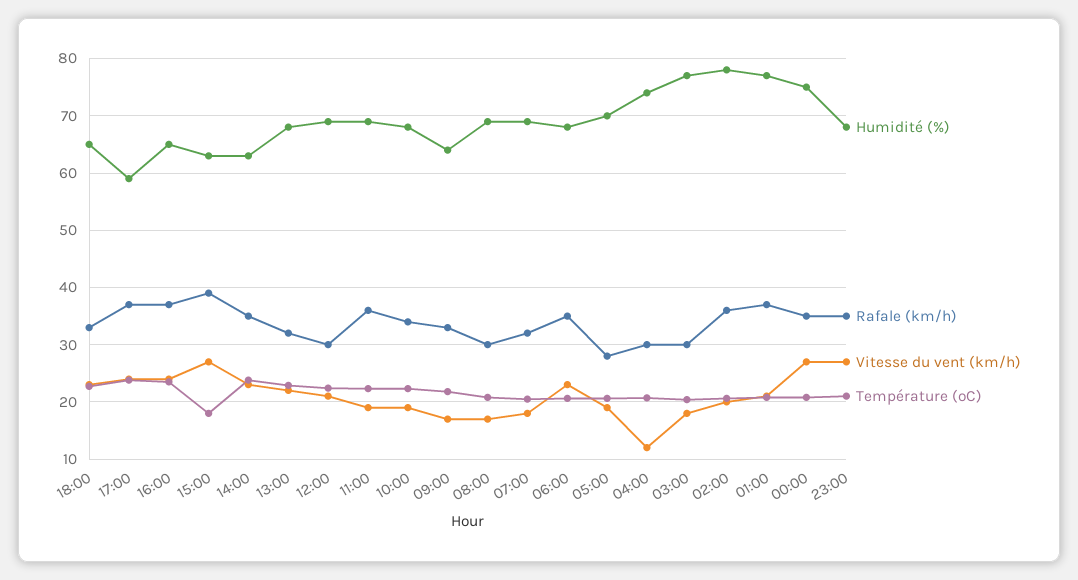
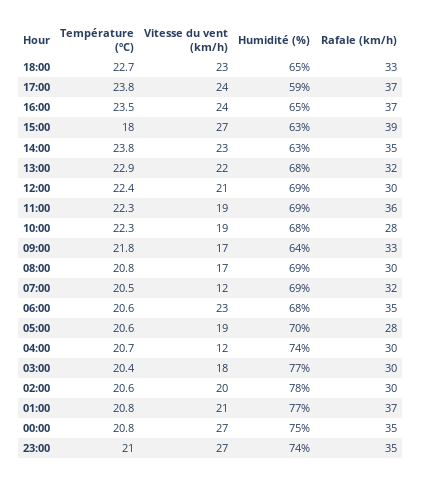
  {
    "Humidité (%)": {
      "18:00": 65,
      "17:00": 59,
      "16:00": 65,
      "15:00": 63,
      "14:00": 63,
      "13:00": 68,
      "12:00": 69,
      "11:00": 69,
      "10:00": 68,
      "09:00": 64,
      "08:00": 69,
      "07:00": 69,
      "06:00": 68,
      "05:00": 70,
      "04:00": 74,
      "03:00": 77,
      "02:00": 78,
      "01:00": 77,
      "00:00": 75,
-     "23:00": 68
+     "23:00": 74
    },
    "Rafale (km/h)": {
      "18:00": 33,
      "17:00": 37,
      "16:00": 37,
      "15:00": 39,
      "14:00": 35,
      "13:00": 32,
      "12:00": 30,
      "11:00": 36,
-     "10:00": 34,
+     "10:00": 28,
      "09:00": 33,
      "08:00": 30,
      "07:00": 32,
      "06:00": 35,
      "05:00": 28,
      "04:00": 30,
      "03:00": 30,
-     "02:00": 36,
+     "02:00": 30,
      "01:00": 37,
      "00:00": 35,
      "23:00": 35
    },
    "Vitesse du vent (km/h)": {
      "18:00": 23,
      "17:00": 24,
      "16:00": 24,
      "15:00": 27,
      "14:00": 23,
      "13:00": 22,
      "12:00": 21,
      "11:00": 19,
      "10:00": 19,
      "09:00": 17,
      "08:00": 17,
-     "07:00": 18,
+     "07:00": 12,
      "06:00": 23,
      "05:00": 19,
      "04:00": 12,
      "03:00": 18,
      "02:00": 20,
      "01:00": 21,
      "00:00": 27,
      "23:00": 27
    },
    "Température (ºC)": {
      "18:00": 22.7,
      "17:00": 23.8,
      "16:00": 23.5,
      "15:00": 18,
      "14:00": 23.8,
      "13:00": 22.9,
      "12:00": 22.4,
      "11:00": 22.3,
      "10:00": 22.3,
      "09:00": 21.8,
      "08:00": 20.8,
      "07:00": 20.5,
      "06:00": 20.6,
      "05:00": 20.6,
      "04:00": 20.7,
      "03:00": 20.4,
      "02:00": 20.6,
      "01:00": 20.8,
      "00:00": 20.8,
      "23:00": 21
    }
  }

